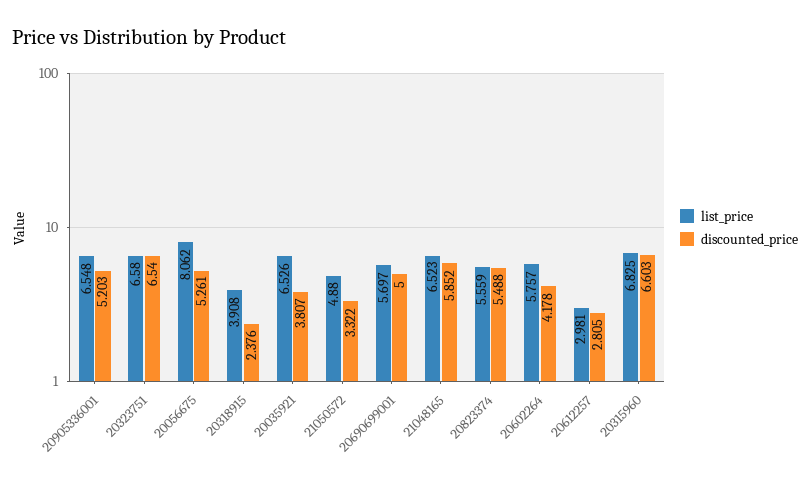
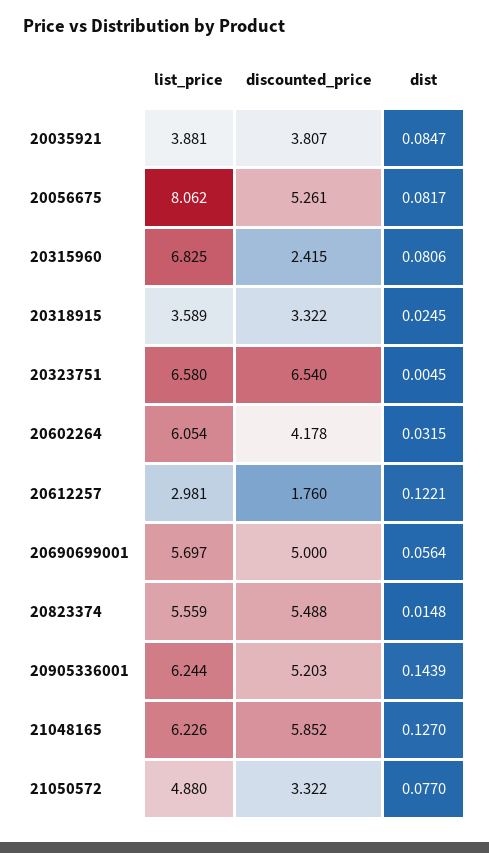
  {
    "list_price": {
-     "20905336001": 6.548,
+     "20905336001": 6.244,
      "20323751": 6.58,
      "20056675": 8.062,
-     "20318915": 3.908,
+     "20318915": 3.589,
-     "20035921": 6.526,
+     "20035921": 3.881,
      "21050572": 4.88,
      "20690699001": 5.697,
-     "21048165": 6.523,
+     "21048165": 6.226,
      "20823374": 5.559,
-     "20602264": 5.757,
+     "20602264": 6.054,
      "20612257": 2.981,
      "20315960": 6.825
    },
    "discounted_price": {
      "20905336001": 5.203,
      "20323751": 6.54,
      "20056675": 5.261,
-     "20318915": 2.376,
+     "20318915": 3.322,
      "20035921": 3.807,
      "21050572": 3.322,
      "20690699001": 5,
      "21048165": 5.852,
      "20823374": 5.488,
      "20602264": 4.178,
-     "20612257": 2.805,
+     "20612257": 1.76,
-     "20315960": 6.603
+     "20315960": 2.415
-   }
+   },
+   "dist": {
+     "20035921": 0.0847,
+     "20056675": 0.0817,
+     "20315960": 0.0806,
+     "20318915": 0.0245,
+     "20323751": 0.0045,
+     "20602264": 0.0315,
+     "20612257": 0.1221,
+     "20690699001": 0.0564,
+     "20823374": 0.0148,
+     "20905336001": 0.1439,
+     "21048165": 0.127,
+     "21050572": 0.077
+   }
  }

